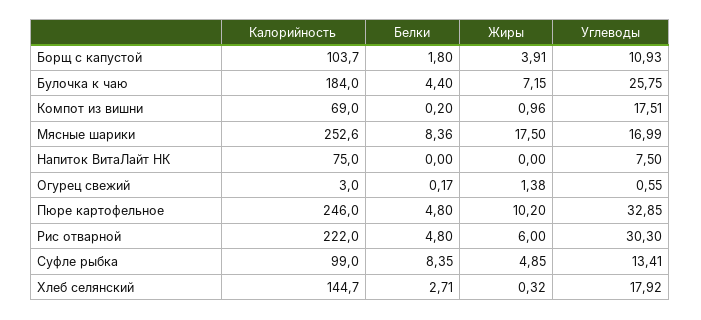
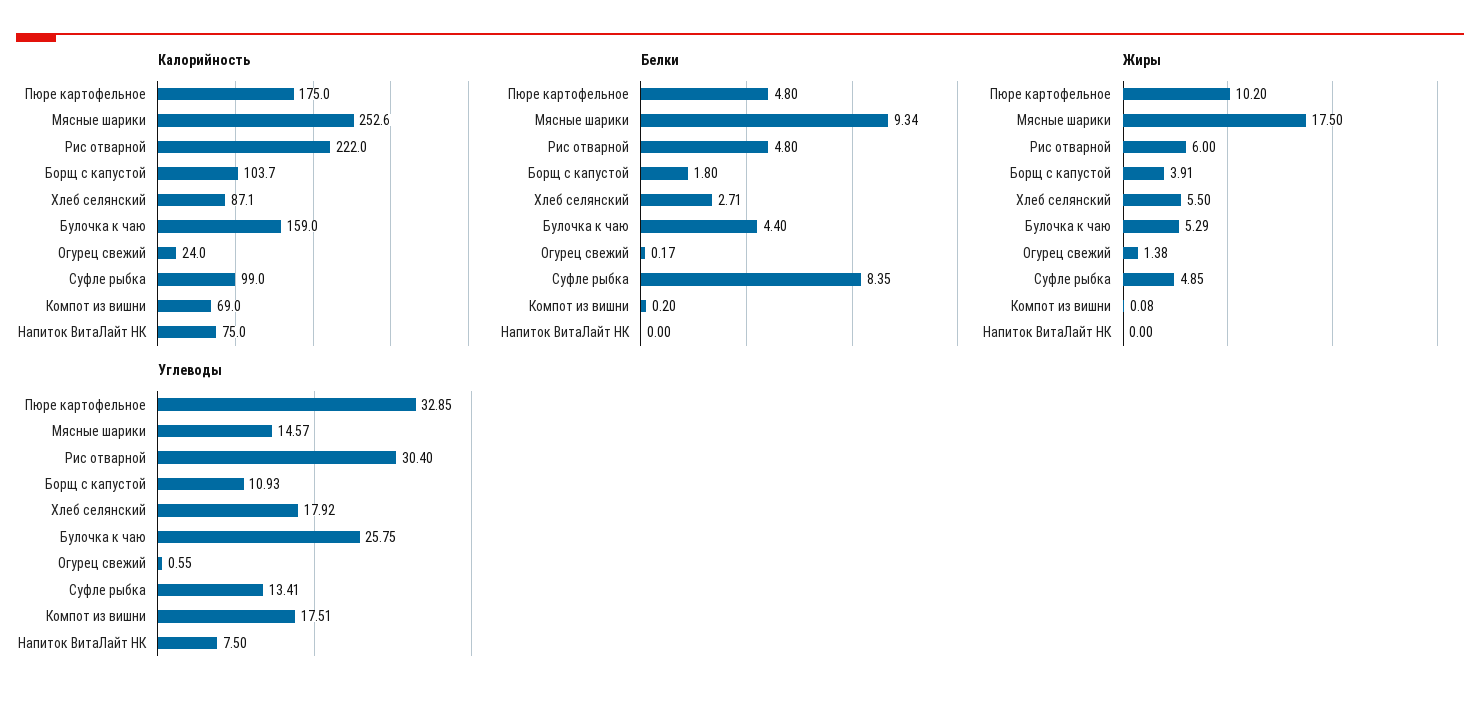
  {
    "Калорийность": {
      "Борщ с капустой": 103.7,
-     "Булочка к чаю": 184,
+     "Булочка к чаю": 159,
      "Компот из вишни": 69,
      "Мясные шарики": 252.6,
      "Напиток ВитаЛайт НК": 75,
-     "Огурец свежий": 3,
+     "Огурец свежий": 24,
-     "Пюре картофельное": 246,
+     "Пюре картофельное": 175,
      "Рис отварной": 222,
      "Суфле рыбка": 99,
-     "Хлеб селянский": 144.7
+     "Хлеб селянский": 87.1
    },
    "Белки": {
      "Борщ с капустой": 1.8,
      "Булочка к чаю": 4.4,
      "Компот из вишни": 0.2,
-     "Мясные шарики": 8.36,
+     "Мясные шарики": 9.34,
      "Напиток ВитаЛайт НК": 0,
      "Огурец свежий": 0.17,
      "Пюре картофельное": 4.8,
      "Рис отварной": 4.8,
      "Суфле рыбка": 8.35,
      "Хлеб селянский": 2.71
    },
    "Жиры": {
      "Борщ с капустой": 3.91,
-     "Булочка к чаю": 7.15,
+     "Булочка к чаю": 5.29,
-     "Компот из вишни": 0.96,
+     "Компот из вишни": 0.08,
      "Мясные шарики": 17.5,
      "Напиток ВитаЛайт НК": 0,
      "Огурец свежий": 1.38,
      "Пюре картофельное": 10.2,
      "Рис отварной": 6,
      "Суфле рыбка": 4.85,
-     "Хлеб селянский": 0.32
+     "Хлеб селянский": 5.5
    },
    "Углеводы": {
      "Борщ с капустой": 10.93,
      "Булочка к чаю": 25.75,
      "Компот из вишни": 17.51,
-     "Мясные шарики": 16.99,
+     "Мясные шарики": 14.57,
      "Напиток ВитаЛайт НК": 7.5,
      "Огурец свежий": 0.55,
      "Пюре картофельное": 32.85,
-     "Рис отварной": 30.3,
+     "Рис отварной": 30.4,
      "Суфле рыбка": 13.41,
      "Хлеб селянский": 17.92
    }
  }

